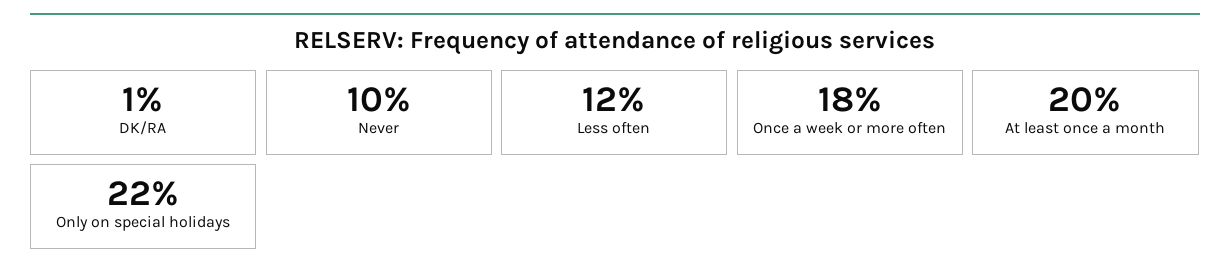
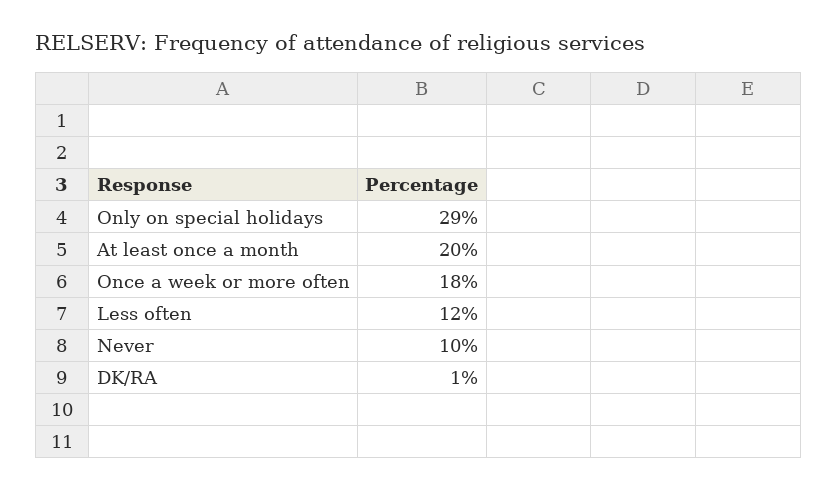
  {
    "DK/RA": 1,
    "Never": 10,
    "Less often": 12,
    "Once a week or more often": 18,
    "At least once a month": 20,
-   "Only on special holidays": 22
+   "Only on special holidays": 29
  }

